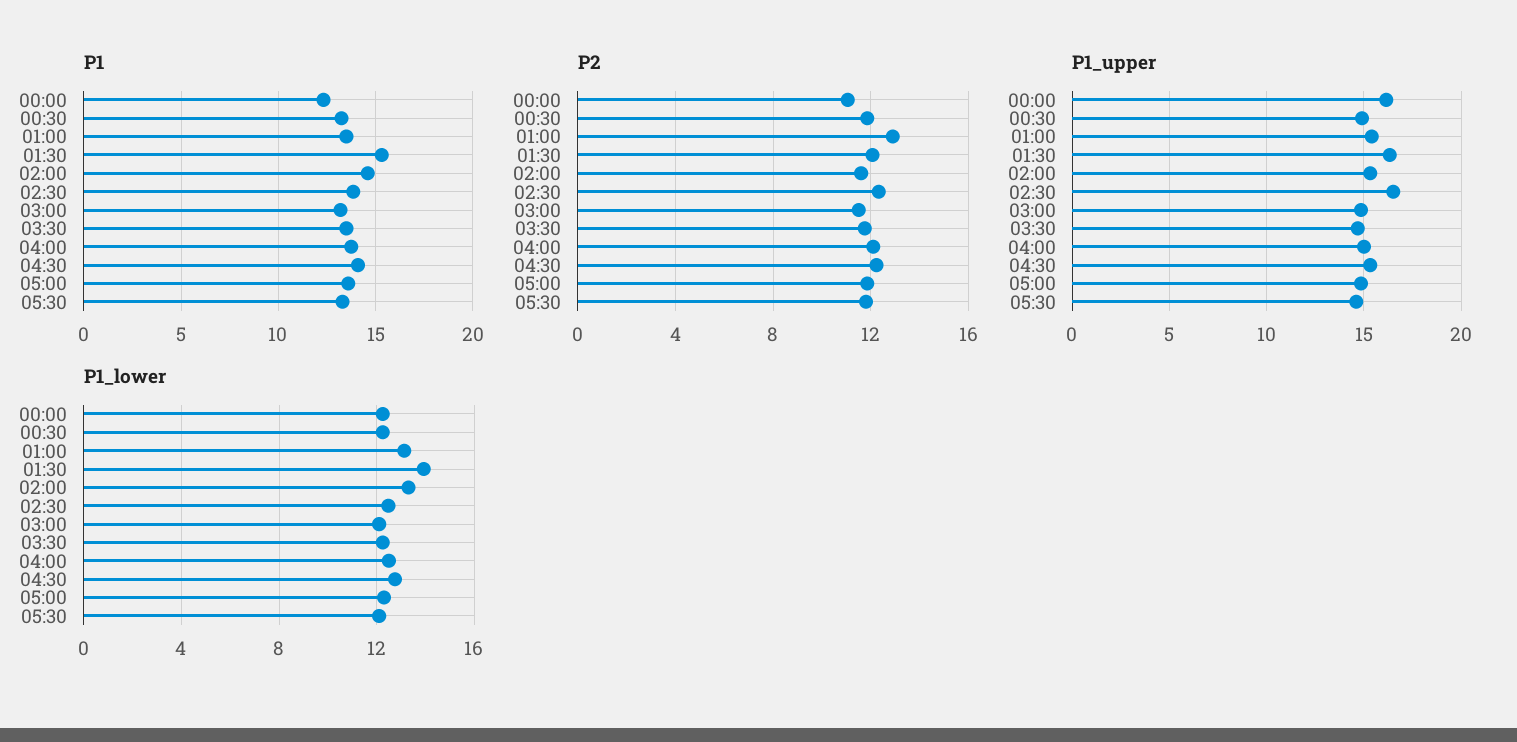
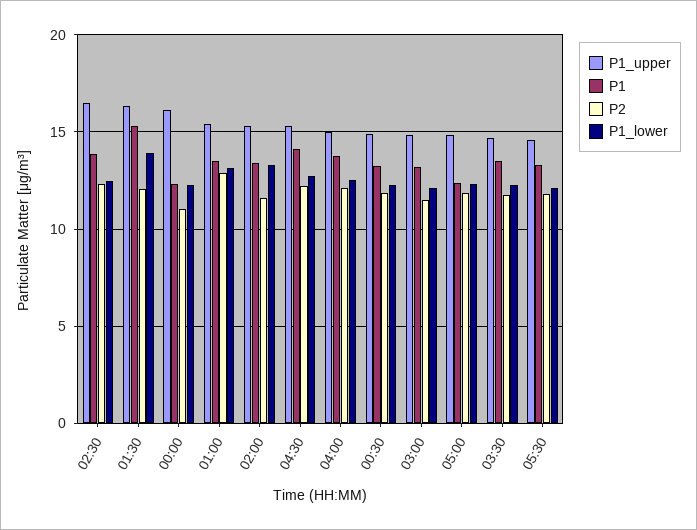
  {
    "P1": {
      "00:00": 12.5,
      "00:30": 13.5,
      "01:00": 13.5,
      "01:30": 15.5,
-     "02:00": 14.5,
+     "02:00": 13.5,
      "02:30": 14,
      "03:00": 13,
      "03:30": 13.5,
      "04:00": 14,
      "04:30": 14,
-     "05:00": 13.5,
+     "05:00": 12.5,
      "05:30": 13.5
    },
    "P2": {
      "00:00": 11,
      "00:30": 12,
      "01:00": 13,
      "01:30": 12,
      "02:00": 11.5,
      "02:30": 12.5,
      "03:00": 11.5,
      "03:30": 12,
      "04:00": 12,
      "04:30": 12,
      "05:00": 12,
      "05:30": 12
    },
    "P1_upper": {
      "00:00": 16,
      "00:30": 15,
      "01:00": 15.5,
      "01:30": 16.5,
      "02:00": 15.5,
      "02:30": 16.5,
      "03:00": 15,
      "03:30": 14.5,
      "04:00": 15,
      "04:30": 15.5,
      "05:00": 15,
      "05:30": 14.5
    },
    "P1_lower": {
      "00:00": 12.5,
      "00:30": 12.5,
      "01:00": 13,
      "01:30": 14,
      "02:00": 13.5,
      "02:30": 12.5,
      "03:00": 12,
      "03:30": 12.5,
      "04:00": 12.5,
      "04:30": 13,
      "05:00": 12.5,
      "05:30": 12
    }
  }

